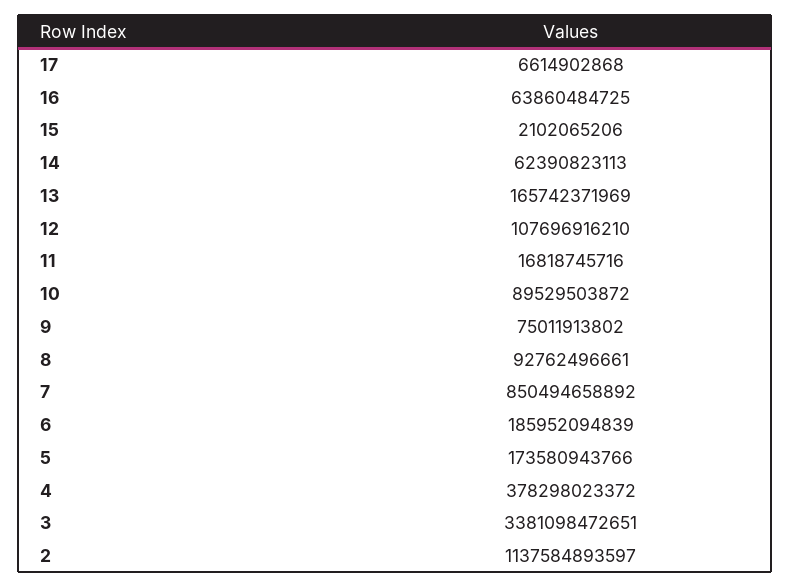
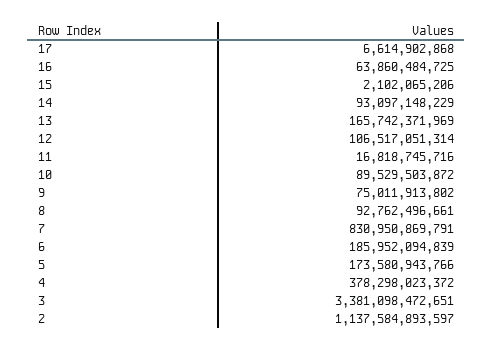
  {
    "17": 6614902868,
    "16": 63860484725,
    "15": 2102065206,
-   "14": 62390823113,
+   "14": 93097148229,
    "13": 165742371969,
-   "12": 107696916210,
+   "12": 106517051314,
    "11": 16818745716,
    "10": 89529503872,
    "9": 75011913802,
    "8": 92762496661,
-   "7": 850494658892,
+   "7": 830950869791,
    "6": 185952094839,
    "5": 173580943766,
    "4": 378298023372,
    "3": 3381098472651,
    "2": 1137584893597
  }

